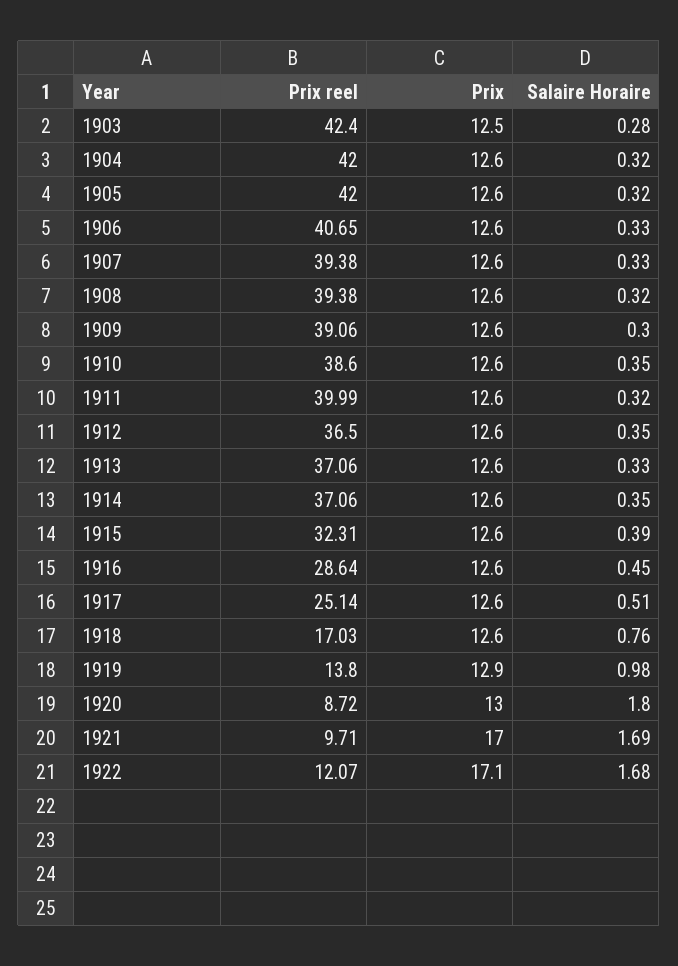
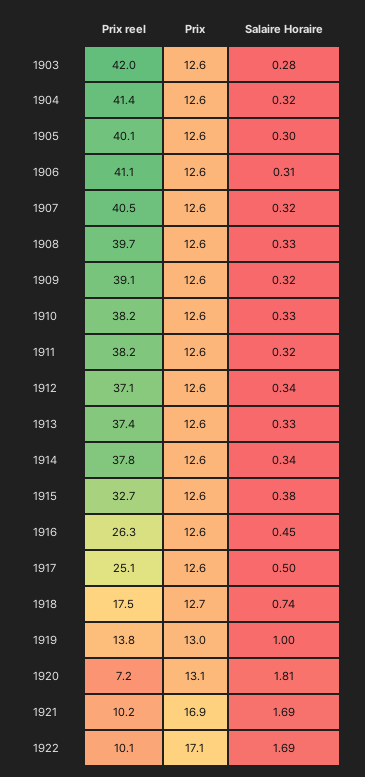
  {
    "Prix reel": {
-     "1903": 42.4,
+     "1903": 42,
-     "1904": 42,
+     "1904": 41.4,
-     "1905": 42,
+     "1905": 40.1,
-     "1906": 40.65,
+     "1906": 41.1,
-     "1907": 39.38,
+     "1907": 40.5,
-     "1908": 39.38,
+     "1908": 39.7,
      "1909": 39.06,
-     "1910": 38.6,
+     "1910": 38.2,
-     "1911": 39.99,
+     "1911": 38.2,
-     "1912": 36.5,
+     "1912": 37.1,
-     "1913": 37.06,
+     "1913": 37.4,
-     "1914": 37.06,
+     "1914": 37.8,
-     "1915": 32.31,
+     "1915": 32.7,
-     "1916": 28.64,
+     "1916": 26.3,
      "1917": 25.14,
-     "1918": 17.03,
+     "1918": 17.5,
      "1919": 13.8,
-     "1920": 8.72,
+     "1920": 7.2,
-     "1921": 9.71,
+     "1921": 10.2,
-     "1922": 12.07
+     "1922": 10.1
    },
    "Prix": {
-     "1903": 12.5,
+     "1903": 12.6,
      "1904": 12.6,
      "1905": 12.6,
      "1906": 12.6,
      "1907": 12.6,
      "1908": 12.6,
      "1909": 12.6,
      "1910": 12.6,
      "1911": 12.6,
      "1912": 12.6,
      "1913": 12.6,
      "1914": 12.6,
      "1915": 12.6,
      "1916": 12.6,
      "1917": 12.6,
-     "1918": 12.6,
+     "1918": 12.7,
-     "1919": 12.9,
+     "1919": 13,
-     "1920": 13,
+     "1920": 13.1,
-     "1921": 17,
+     "1921": 16.9,
      "1922": 17.1
    },
    "Salaire Horaire": {
      "1903": 0.28,
      "1904": 0.32,
-     "1905": 0.32,
+     "1905": 0.3,
-     "1906": 0.33,
+     "1906": 0.31,
-     "1907": 0.33,
+     "1907": 0.32,
-     "1908": 0.32,
+     "1908": 0.33,
-     "1909": 0.3,
+     "1909": 0.32,
-     "1910": 0.35,
+     "1910": 0.33,
      "1911": 0.32,
-     "1912": 0.35,
+     "1912": 0.34,
      "1913": 0.33,
-     "1914": 0.35,
+     "1914": 0.34,
-     "1915": 0.39,
+     "1915": 0.38,
      "1916": 0.45,
-     "1917": 0.51,
+     "1917": 0.5,
-     "1918": 0.76,
+     "1918": 0.74,
-     "1919": 0.98,
+     "1919": 1,
-     "1920": 1.8,
+     "1920": 1.81,
      "1921": 1.69,
-     "1922": 1.68
+     "1922": 1.69
    }
  }

